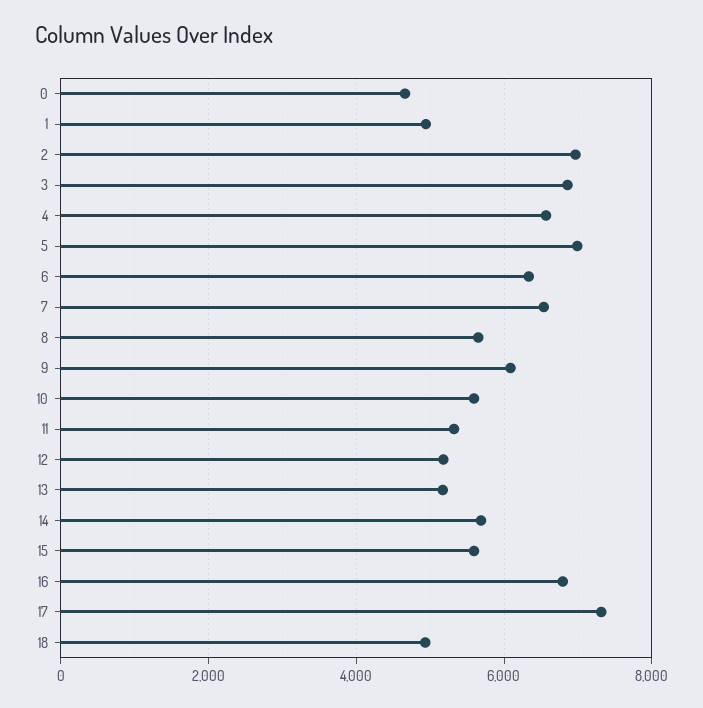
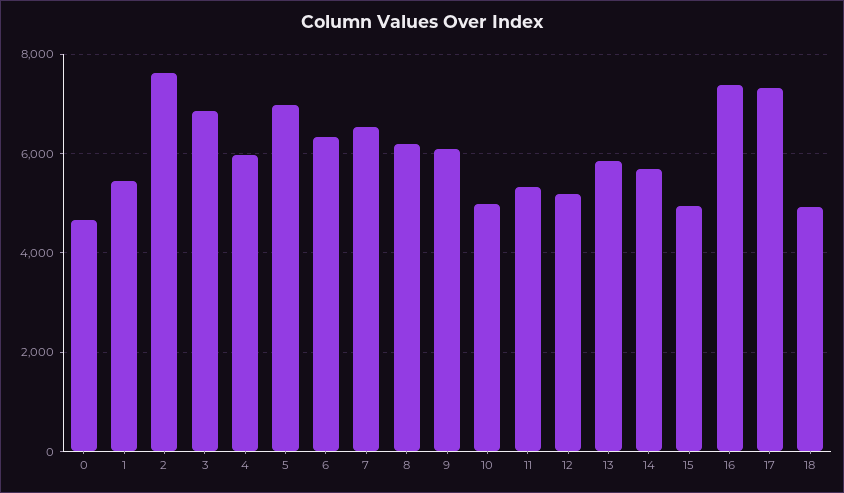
  {
    "0": 4600,
-   "1": 5000,
+   "1": 5400,
-   "2": 7000,
+   "2": 7600,
    "3": 6800,
-   "4": 6600,
+   "4": 6000,
    "5": 7000,
    "6": 6400,
    "7": 6600,
-   "8": 5600,
+   "8": 6200,
    "9": 6000,
-   "10": 5600,
+   "10": 5000,
    "11": 5400,
    "12": 5200,
-   "13": 5200,
+   "13": 5800,
    "14": 5600,
-   "15": 5600,
+   "15": 5000,
-   "16": 6800,
+   "16": 7400,
    "17": 7400,
    "18": 5000
  }

